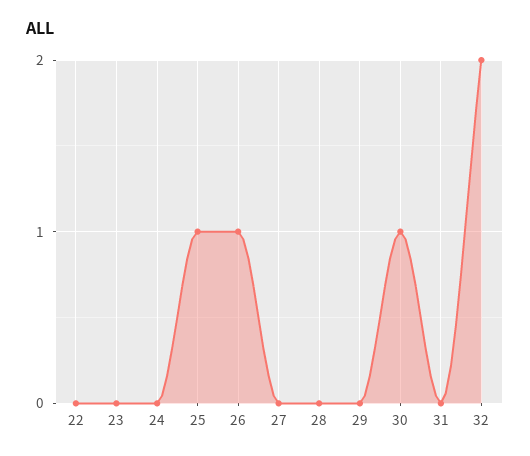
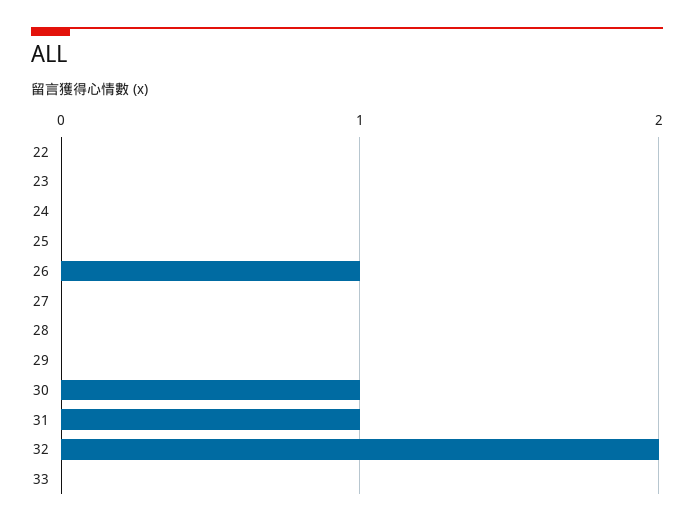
  {
    "22": 0,
    "23": 0,
    "24": 0,
-   "25": 1,
+   "25": 0,
    "26": 1,
    "27": 0,
    "28": 0,
    "29": 0,
    "30": 1,
-   "31": 0,
+   "31": 1,
-   "32": 2
+   "32": 2,
+   "33": 0
  }

